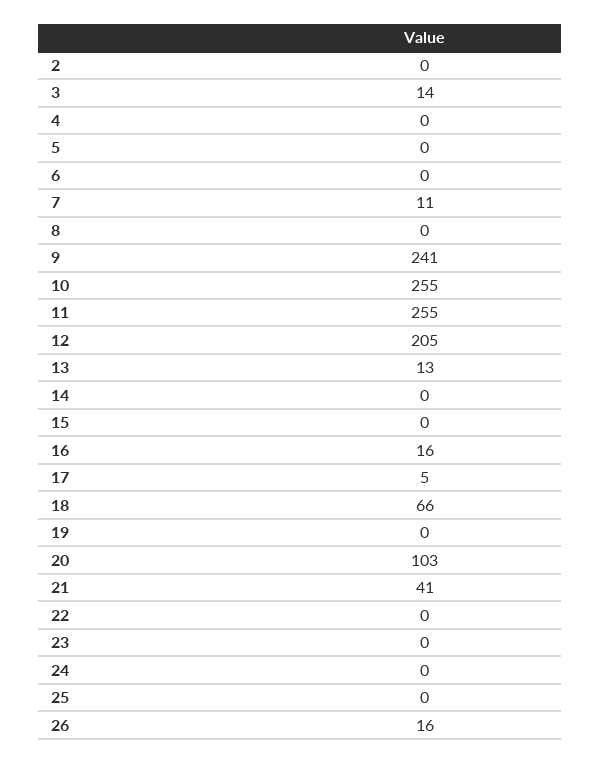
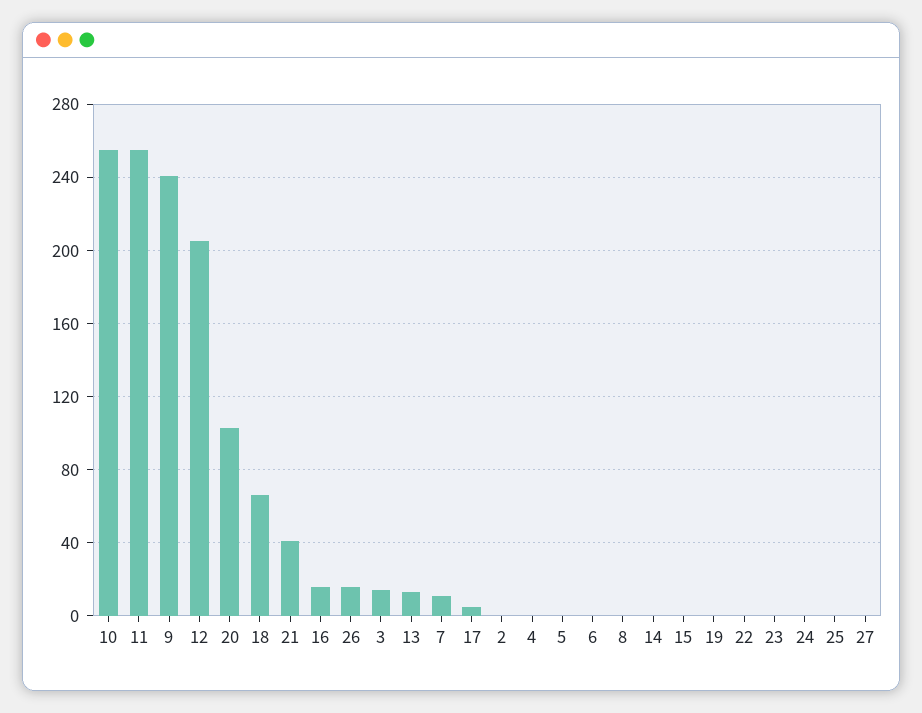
  {
    "2": 0,
    "3": 14,
    "4": 0,
    "5": 0,
    "6": 0,
    "7": 11,
    "8": 0,
    "9": 241,
    "10": 255,
    "11": 255,
    "12": 205,
    "13": 13,
    "14": 0,
    "15": 0,
    "16": 16,
    "17": 5,
    "18": 66,
    "19": 0,
    "20": 103,
    "21": 41,
    "22": 0,
    "23": 0,
    "24": 0,
    "25": 0,
-   "26": 16
+   "26": 16,
+   "27": 0
  }

